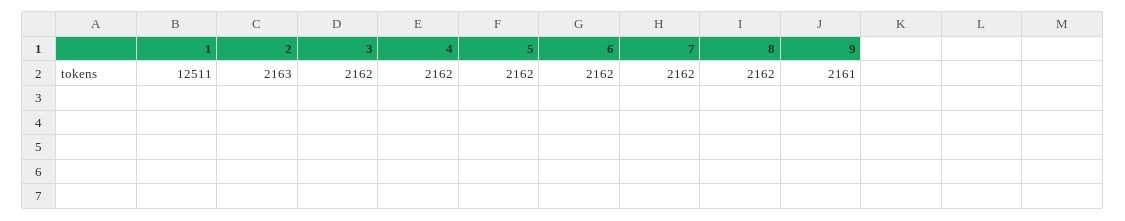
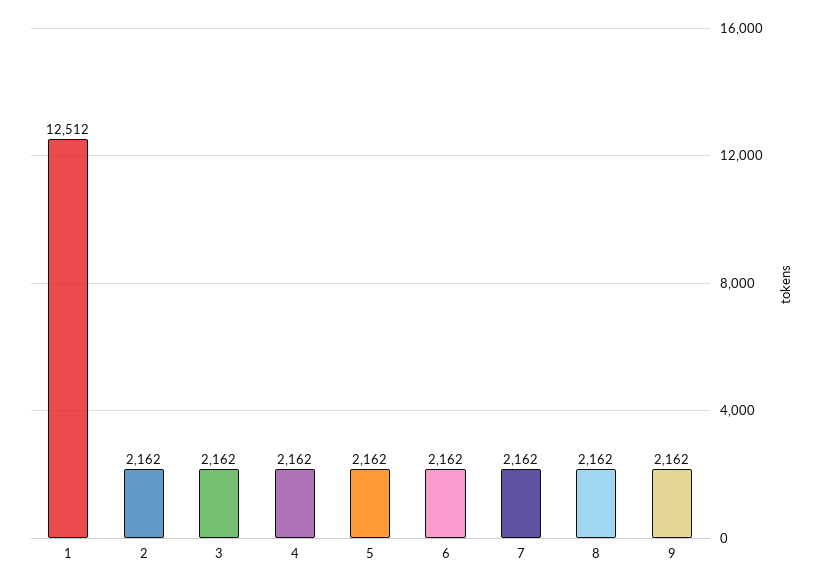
  {
-   "1": 12511,
+   "1": 12512,
-   "2": 2163,
+   "2": 2162,
    "3": 2162,
    "4": 2162,
    "5": 2162,
    "6": 2162,
    "7": 2162,
    "8": 2162,
-   "9": 2161
+   "9": 2162
  }

